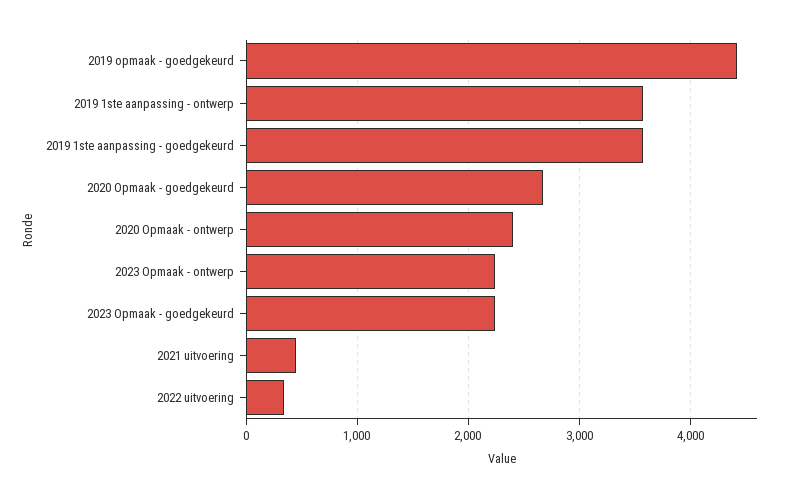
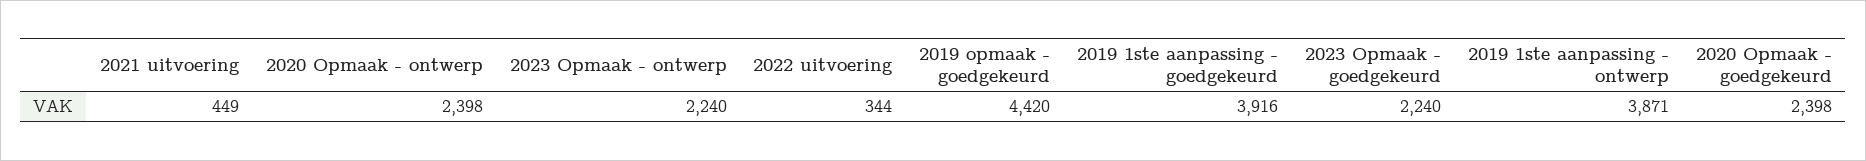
  {
    "2019 opmaak - goedgekeurd": 4420,
-   "2019 1ste aanpassing - ontwerp": 3600,
+   "2019 1ste aanpassing - ontwerp": 3871,
-   "2019 1ste aanpassing - goedgekeurd": 3600,
+   "2019 1ste aanpassing - goedgekeurd": 3916,
-   "2020 Opmaak - goedgekeurd": 2700,
+   "2020 Opmaak - goedgekeurd": 2398,
    "2020 Opmaak - ontwerp": 2398,
    "2023 Opmaak - ontwerp": 2240,
    "2023 Opmaak - goedgekeurd": 2240,
    "2021 uitvoering": 449,
    "2022 uitvoering": 344
  }

